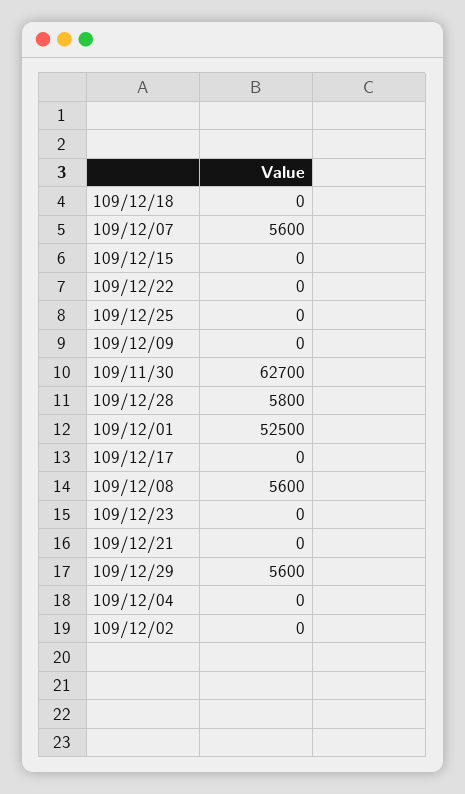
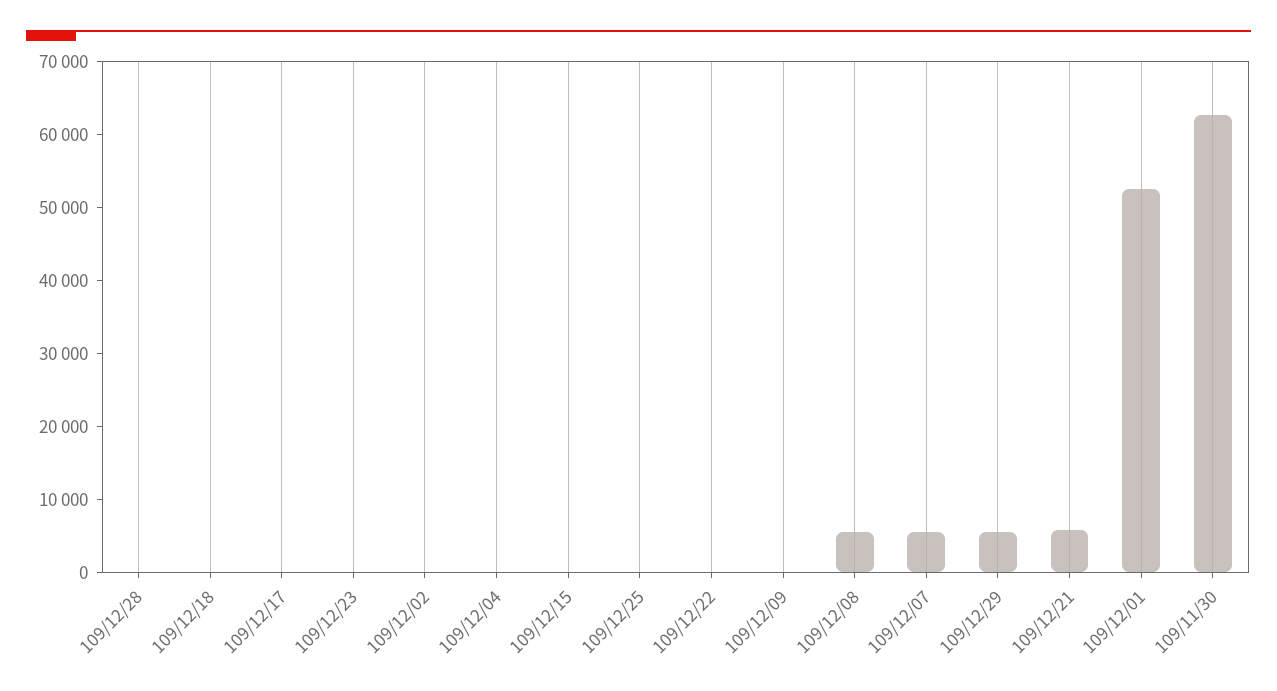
  {
    "109/12/18": 0,
    "109/12/07": 5600,
    "109/12/15": 0,
    "109/12/22": 0,
    "109/12/25": 0,
    "109/12/09": 0,
    "109/11/30": 62700,
-   "109/12/28": 5800,
+   "109/12/28": 0,
    "109/12/01": 52500,
    "109/12/17": 0,
    "109/12/08": 5600,
    "109/12/23": 0,
-   "109/12/21": 0,
+   "109/12/21": 6000,
    "109/12/29": 5600,
    "109/12/04": 0,
    "109/12/02": 0
  }

